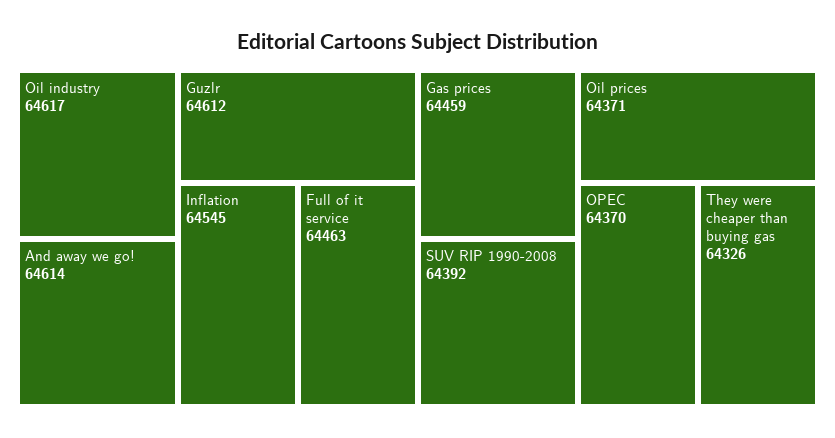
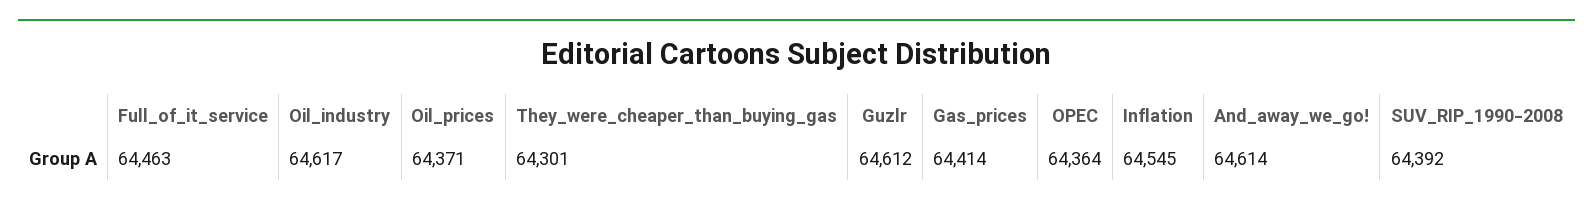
  {
    "Oil industry": 64617,
    "And away we go!": 64614,
    "Guzlr": 64612,
    "Inflation": 64545,
    "Full of it service": 64463,
-   "Gas prices": 64459,
+   "Gas prices": 64414,
    "SUV RIP 1990-2008": 64392,
    "Oil prices": 64371,
-   "OPEC": 64370,
+   "OPEC": 64364,
-   "They were cheaper than buying gas": 64326
+   "They were cheaper than buying gas": 64301
  }

